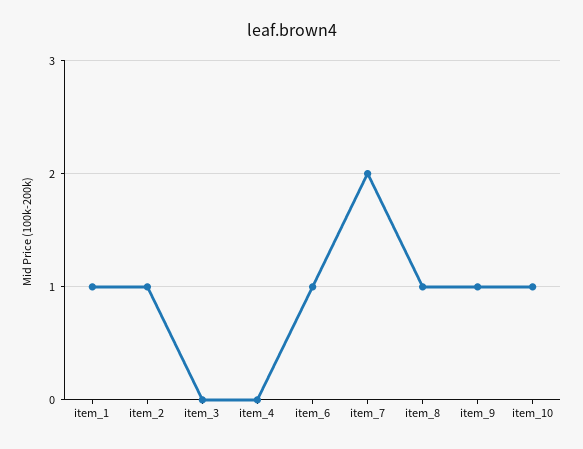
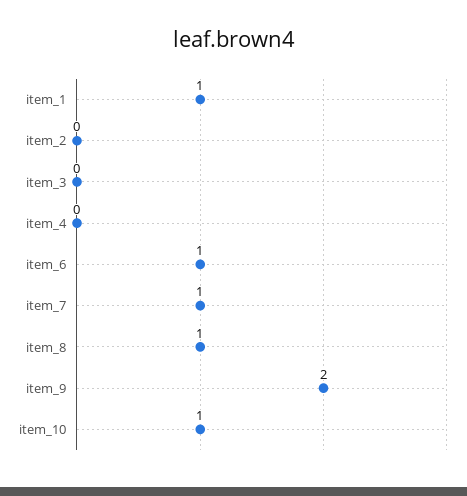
  {
    "item_1": 1,
-   "item_2": 1,
+   "item_2": 0,
    "item_3": 0,
    "item_4": 0,
    "item_6": 1,
-   "item_7": 2,
+   "item_7": 1,
    "item_8": 1,
-   "item_9": 1,
+   "item_9": 2,
    "item_10": 1
  }

